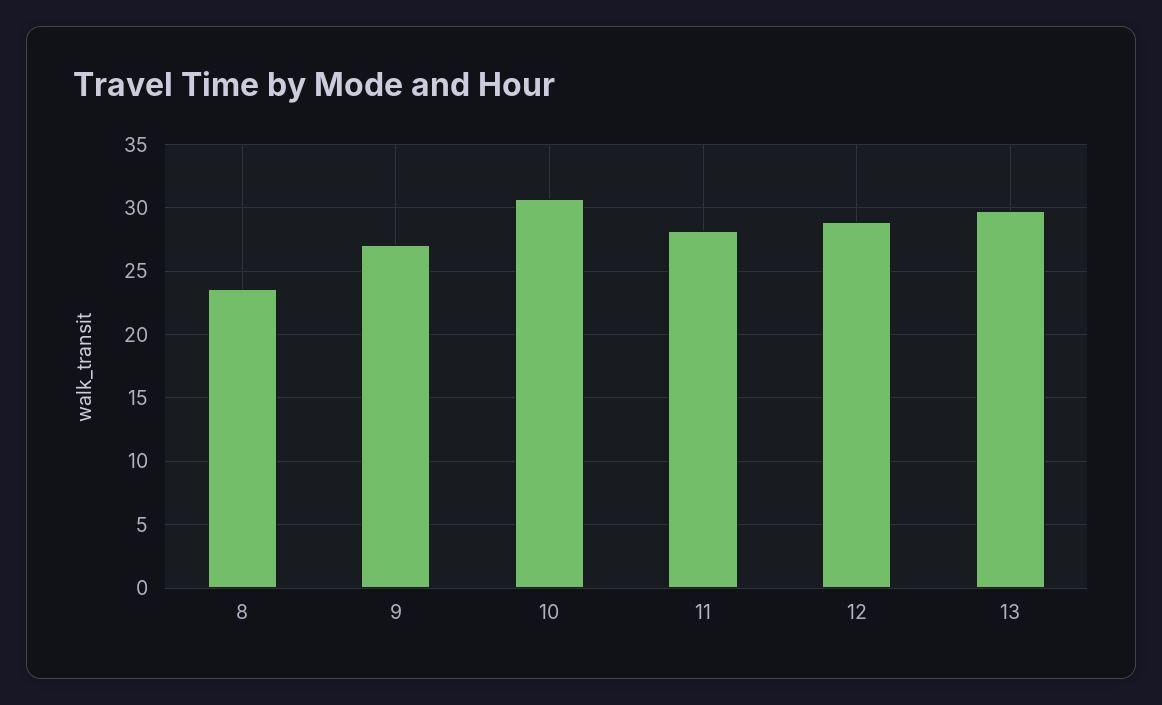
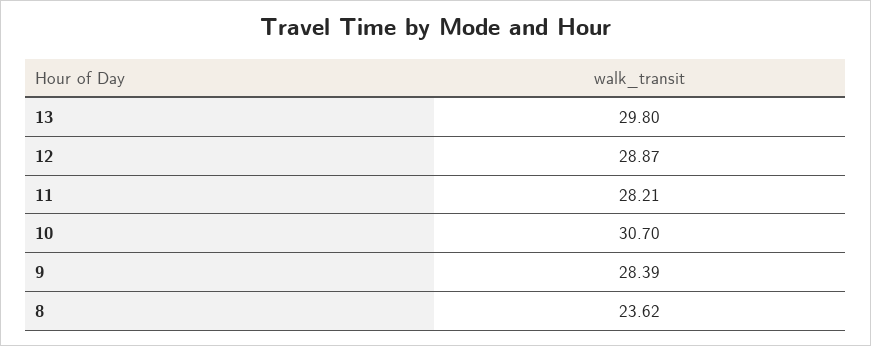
  {
    "8": 23.62,
-   "9": 27,
+   "9": 28.39,
    "10": 30.7,
    "11": 28.21,
    "12": 28.87,
    "13": 29.8
  }

